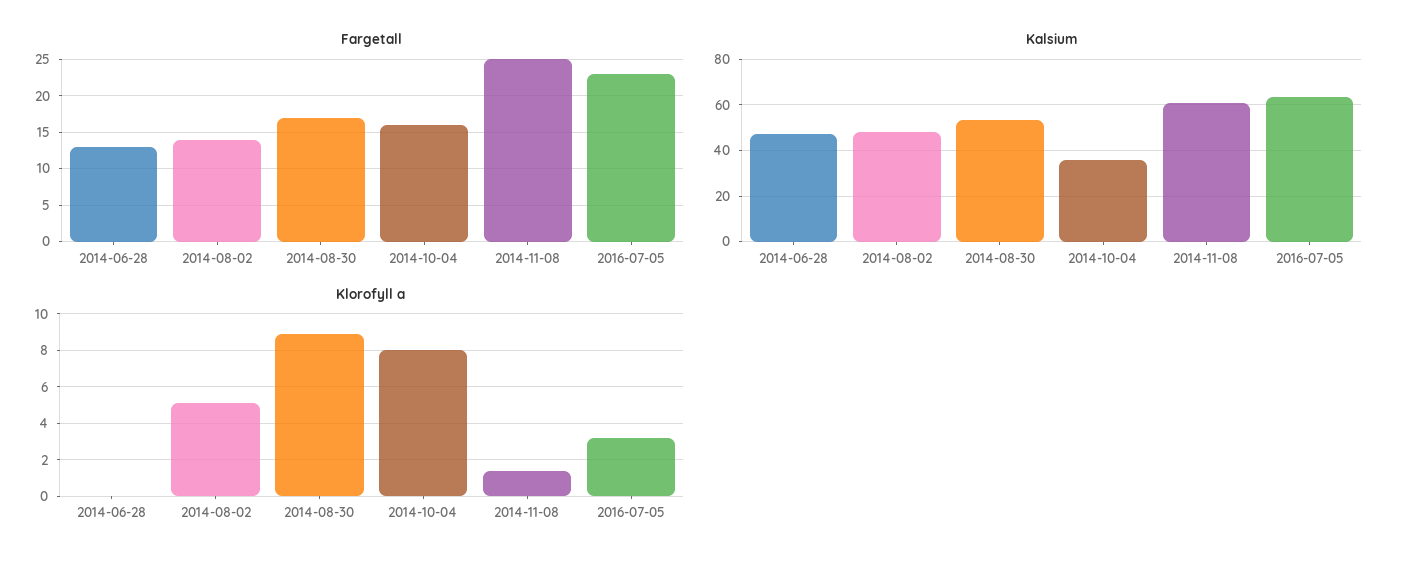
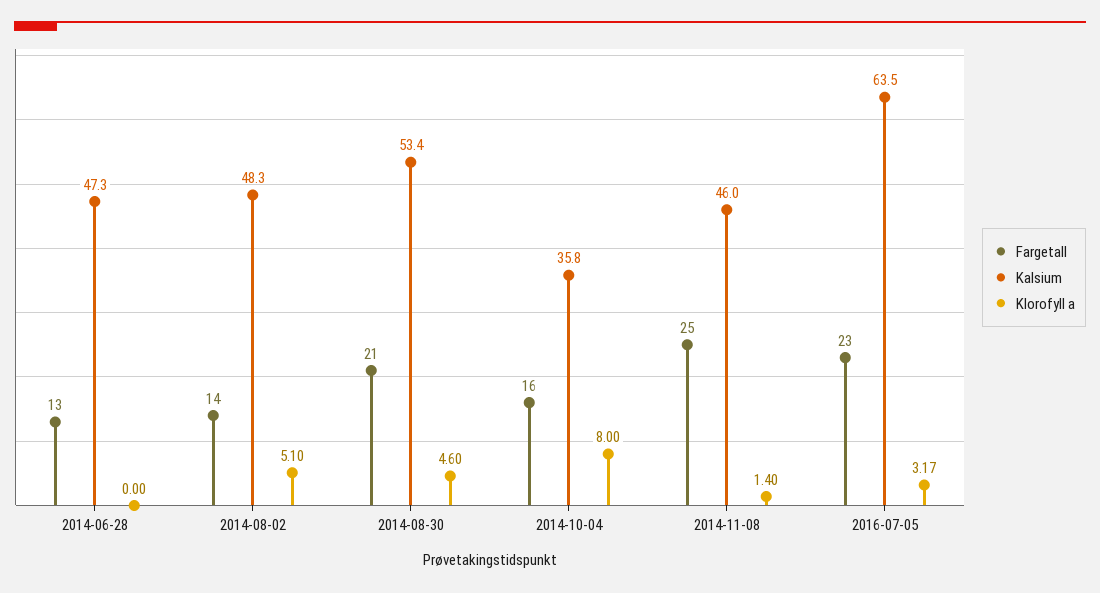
  {
    "Fargetall": {
      "2014-06-28": 13,
      "2014-08-02": 14,
-     "2014-08-30": 17,
+     "2014-08-30": 21,
      "2014-10-04": 16,
      "2014-11-08": 25,
      "2016-07-05": 23
    },
    "Kalsium": {
      "2014-06-28": 47.3,
      "2014-08-02": 48.3,
      "2014-08-30": 53.4,
      "2014-10-04": 35.8,
-     "2014-11-08": 60,
+     "2014-11-08": 46,
      "2016-07-05": 63.5
    },
    "Klorofyll a": {
      "2014-06-28": 0,
      "2014-08-02": 5.1,
-     "2014-08-30": 9,
+     "2014-08-30": 4.6,
      "2014-10-04": 8,
      "2014-11-08": 1.4,
      "2016-07-05": 3.17
    }
  }

